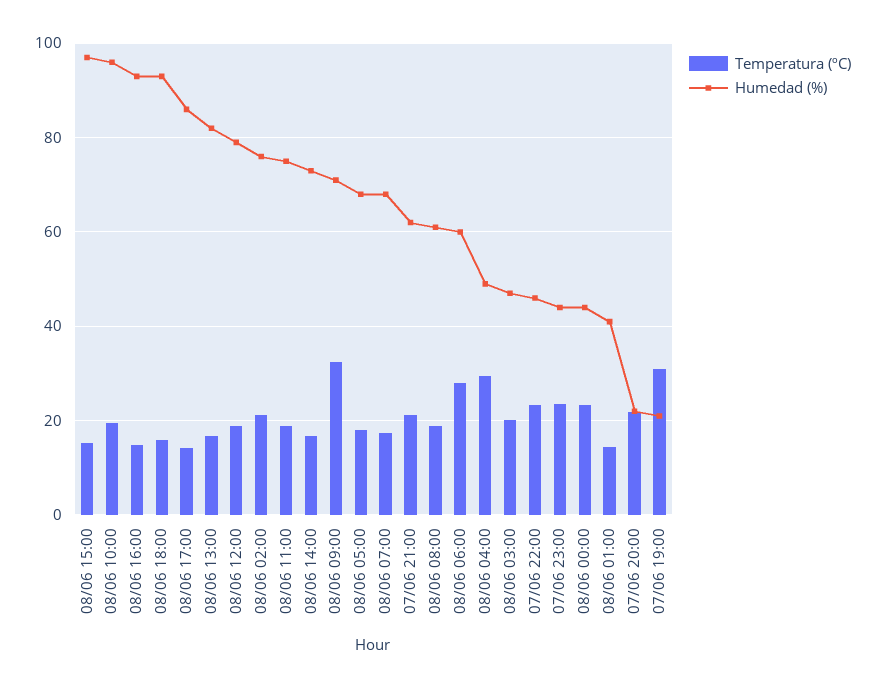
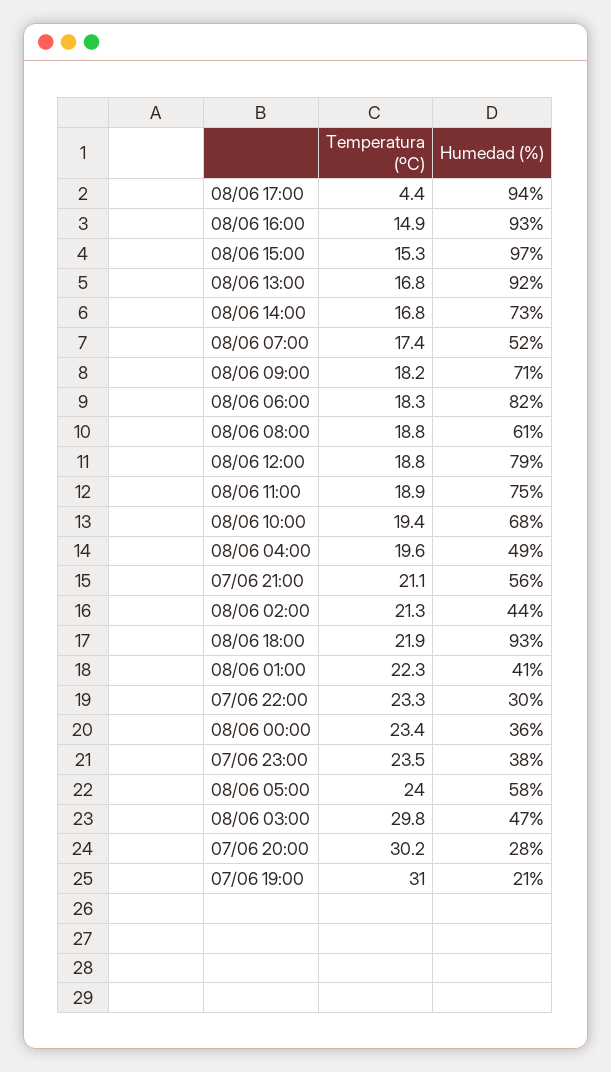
  {
    "Temperatura (ºC)": {
      "08/06 15:00": 15.3,
      "08/06 10:00": 19.4,
      "08/06 16:00": 14.9,
-     "08/06 18:00": 16,
+     "08/06 18:00": 21.9,
-     "08/06 17:00": 14,
+     "08/06 17:00": 4.4,
      "08/06 13:00": 16.8,
      "08/06 12:00": 18.8,
      "08/06 02:00": 21.3,
      "08/06 11:00": 18.9,
      "08/06 14:00": 16.8,
-     "08/06 09:00": 32,
+     "08/06 09:00": 18.2,
-     "08/06 05:00": 18,
+     "08/06 05:00": 24,
      "08/06 07:00": 17.4,
      "07/06 21:00": 21.1,
      "08/06 08:00": 18.8,
-     "08/06 06:00": 28,
+     "08/06 06:00": 18.3,
-     "08/06 04:00": 30,
+     "08/06 04:00": 19.6,
-     "08/06 03:00": 20,
+     "08/06 03:00": 29.8,
      "07/06 22:00": 23.3,
      "07/06 23:00": 23.5,
      "08/06 00:00": 23.4,
-     "08/06 01:00": 14,
+     "08/06 01:00": 22.3,
-     "07/06 20:00": 22,
+     "07/06 20:00": 30.2,
      "07/06 19:00": 31
    },
    "Humedad (%)": {
      "08/06 15:00": 97,
-     "08/06 10:00": 96,
+     "08/06 10:00": 68,
      "08/06 16:00": 93,
      "08/06 18:00": 93,
-     "08/06 17:00": 86,
+     "08/06 17:00": 94,
-     "08/06 13:00": 82,
+     "08/06 13:00": 92,
      "08/06 12:00": 79,
-     "08/06 02:00": 76,
+     "08/06 02:00": 44,
      "08/06 11:00": 75,
      "08/06 14:00": 73,
      "08/06 09:00": 71,
-     "08/06 05:00": 68,
+     "08/06 05:00": 58,
-     "08/06 07:00": 68,
+     "08/06 07:00": 52,
-     "07/06 21:00": 62,
+     "07/06 21:00": 56,
      "08/06 08:00": 61,
-     "08/06 06:00": 60,
+     "08/06 06:00": 82,
      "08/06 04:00": 49,
      "08/06 03:00": 47,
-     "07/06 22:00": 46,
+     "07/06 22:00": 30,
-     "07/06 23:00": 44,
+     "07/06 23:00": 38,
-     "08/06 00:00": 44,
+     "08/06 00:00": 36,
      "08/06 01:00": 41,
-     "07/06 20:00": 22,
+     "07/06 20:00": 28,
      "07/06 19:00": 21
    }
  }

